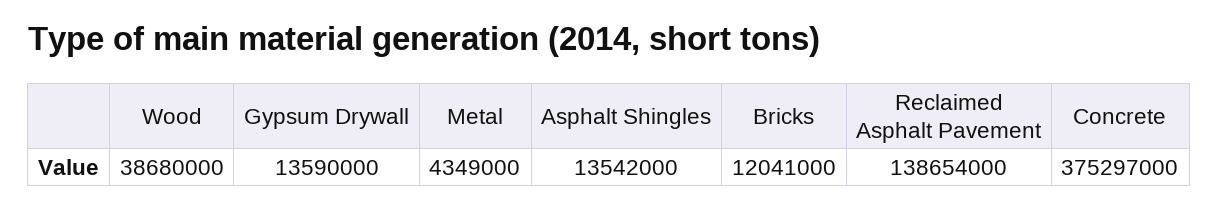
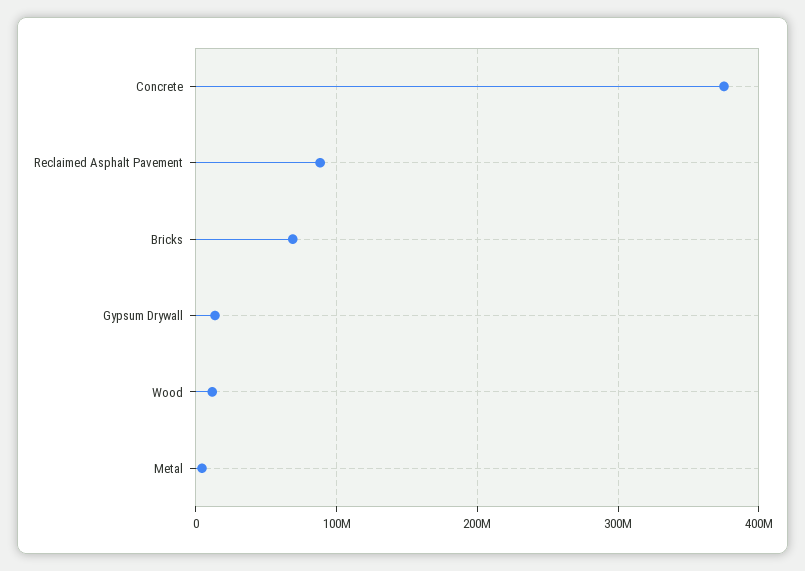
  {
-   "Wood": 38680000,
+   "Wood": 10000000,
    "Gypsum Drywall": 13590000,
    "Metal": 4349000,
-   "Asphalt Shingles": 13542000,
-   "Bricks": 12041000,
+   "Bricks": 70000000,
-   "Reclaimed Asphalt Pavement": 138654000,
+   "Reclaimed Asphalt Pavement": 90000000,
    "Concrete": 375297000
  }

